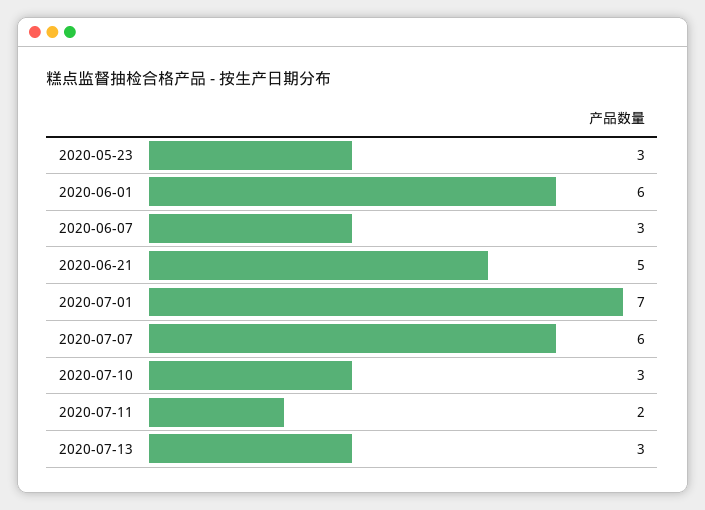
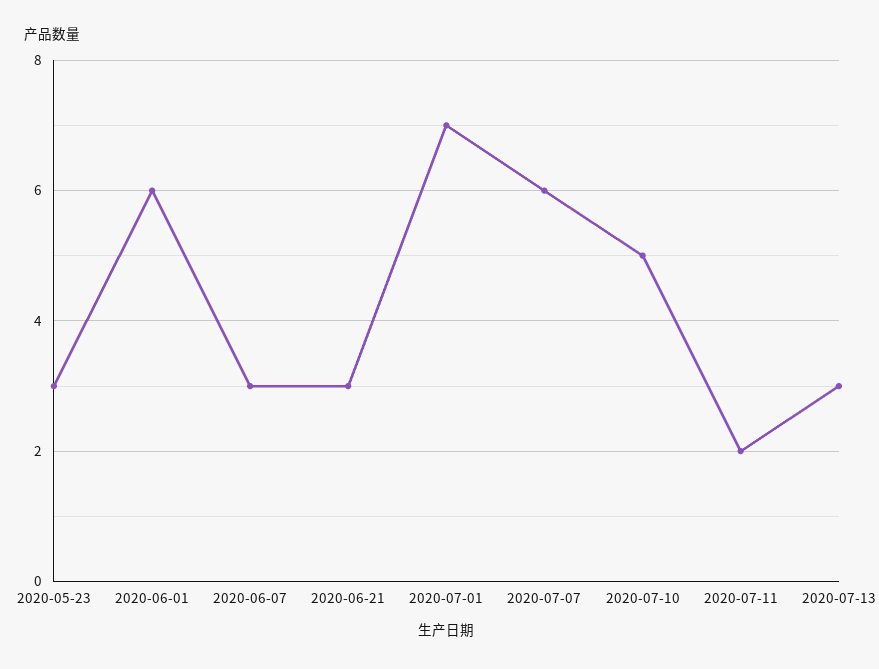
  {
    "2020-05-23": 3,
    "2020-06-01": 6,
    "2020-06-07": 3,
-   "2020-06-21": 5,
+   "2020-06-21": 3,
    "2020-07-01": 7,
    "2020-07-07": 6,
-   "2020-07-10": 3,
+   "2020-07-10": 5,
    "2020-07-11": 2,
    "2020-07-13": 3
  }

